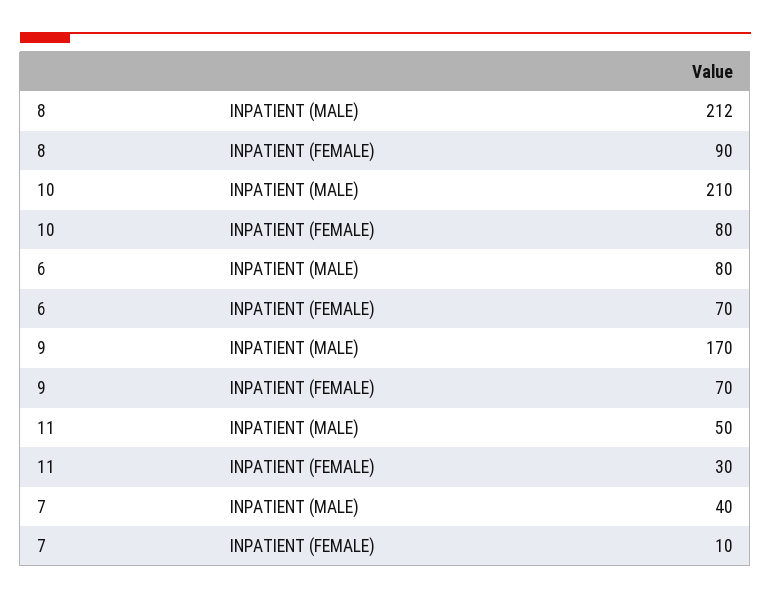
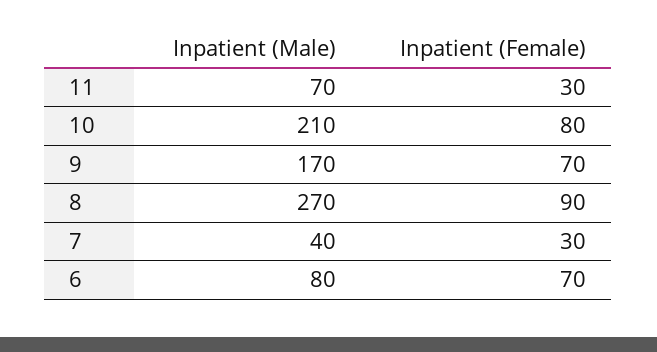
  {
    "8": {
-     "INPATIENT (MALE)": 212,
+     "INPATIENT (MALE)": 270,
      "INPATIENT (FEMALE)": 90
    },
    "10": {
      "INPATIENT (MALE)": 210,
      "INPATIENT (FEMALE)": 80
    },
    "6": {
      "INPATIENT (MALE)": 80,
      "INPATIENT (FEMALE)": 70
    },
    "9": {
      "INPATIENT (MALE)": 170,
      "INPATIENT (FEMALE)": 70
    },
    "11": {
-     "INPATIENT (MALE)": 50,
+     "INPATIENT (MALE)": 70,
      "INPATIENT (FEMALE)": 30
    },
    "7": {
      "INPATIENT (MALE)": 40,
-     "INPATIENT (FEMALE)": 10
+     "INPATIENT (FEMALE)": 30
    }
  }

